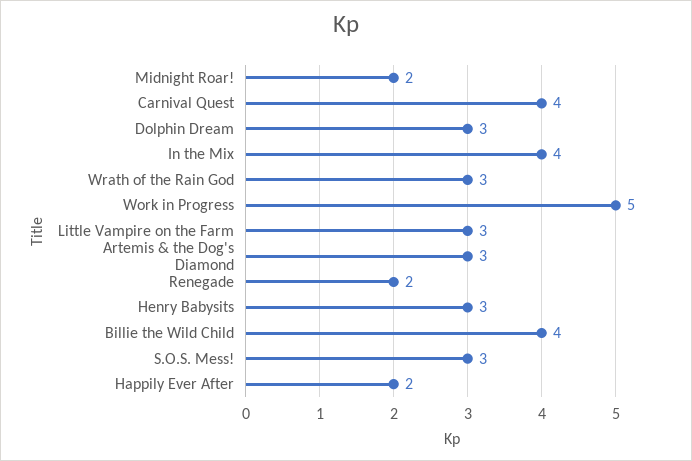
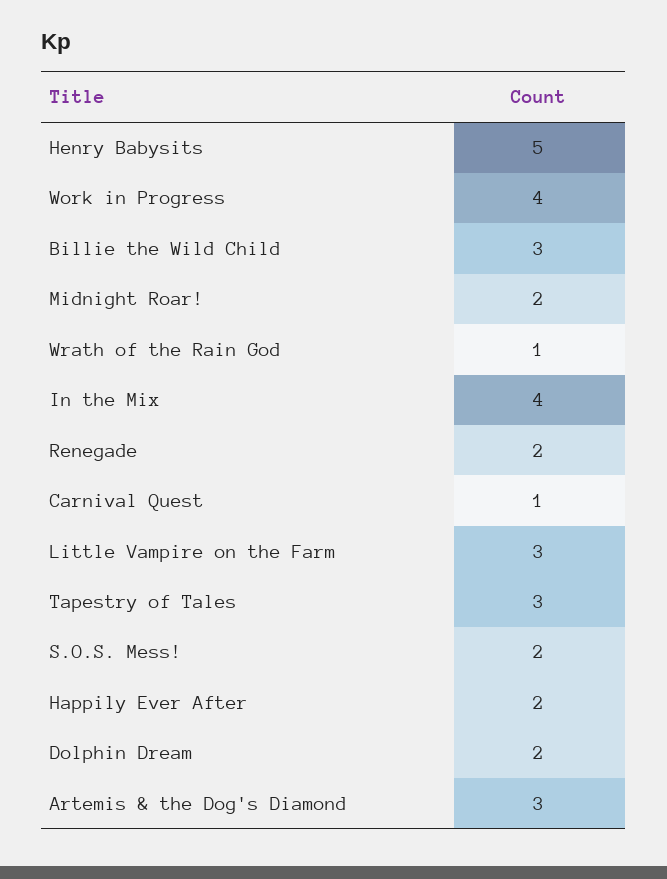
  {
    "Midnight Roar!": 2,
-   "Carnival Quest": 4,
+   "Carnival Quest": 1,
-   "Dolphin Dream": 3,
+   "Dolphin Dream": 2,
    "In the Mix": 4,
-   "Wrath of the Rain God": 3,
+   "Wrath of the Rain God": 1,
-   "Work in Progress": 5,
+   "Work in Progress": 4,
    "Little Vampire on the Farm": 3,
    "Artemis & the Dog's Diamond": 3,
    "Renegade": 2,
-   "Henry Babysits": 3,
+   "Henry Babysits": 5,
-   "Billie the Wild Child": 4,
+   "Billie the Wild Child": 3,
-   "S.O.S. Mess!": 3,
+   "S.O.S. Mess!": 2,
-   "Happily Ever After": 2
+   "Happily Ever After": 2,
+   "Tapestry of Tales": 3
  }

